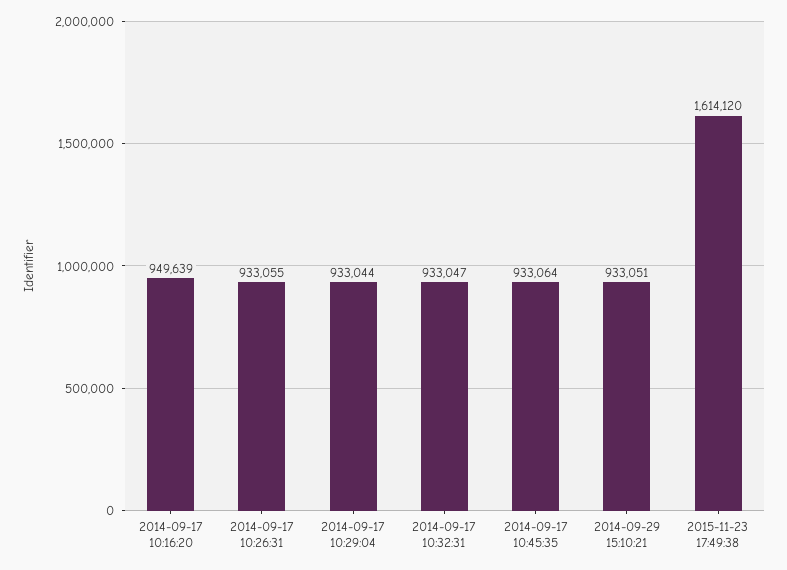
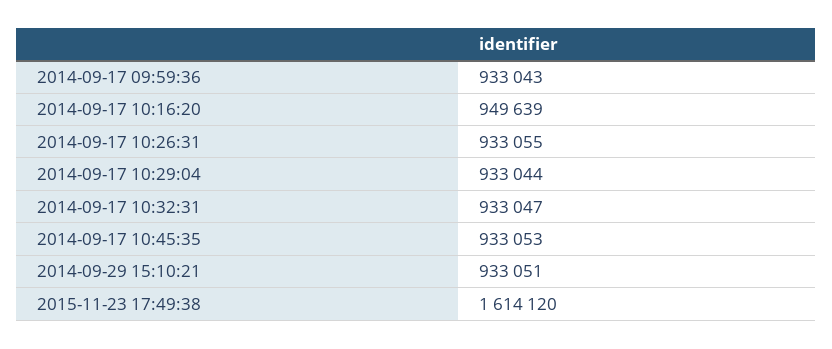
  {
    "2014-09-17 10:16:20": 949639,
    "2014-09-17 10:26:31": 933055,
    "2014-09-17 10:29:04": 933044,
    "2014-09-17 10:32:31": 933047,
-   "2014-09-17 10:45:35": 933064,
+   "2014-09-17 10:45:35": 933053,
    "2014-09-29 15:10:21": 933051,
-   "2015-11-23 17:49:38": 1614120
+   "2015-11-23 17:49:38": 1614120,
+   "2014-09-17 09:59:36": 933043
  }

